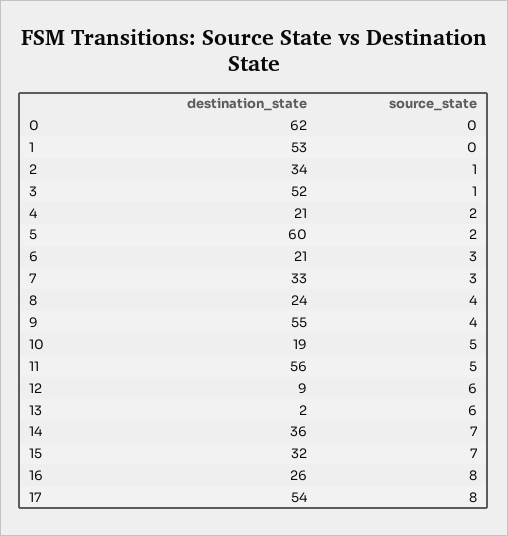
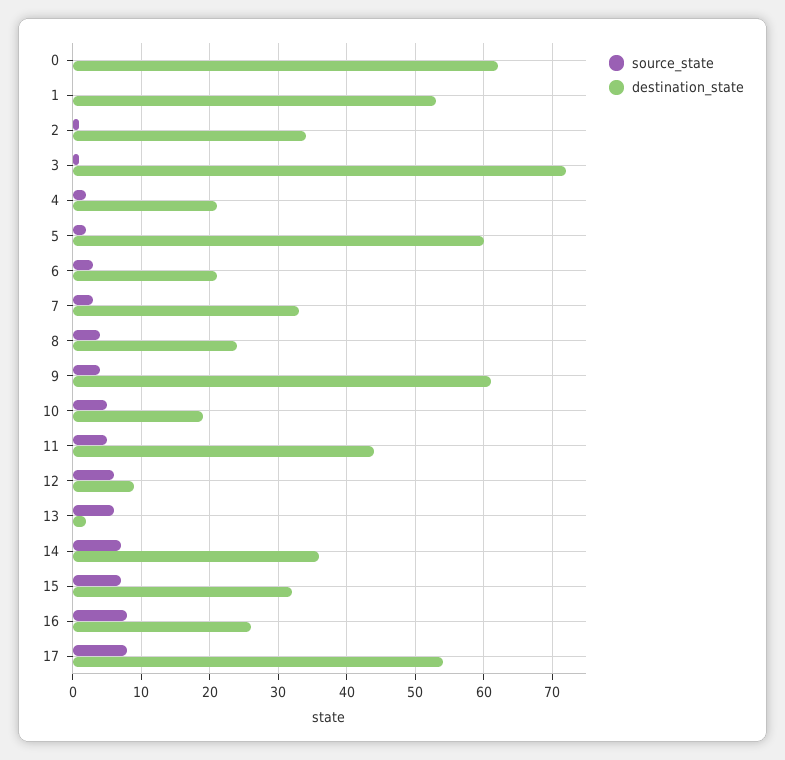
  {
    "destination_state": {
      "0": 62,
      "1": 53,
      "2": 34,
-     "3": 52,
+     "3": 72,
      "4": 21,
      "5": 60,
      "6": 21,
      "7": 33,
      "8": 24,
-     "9": 55,
+     "9": 61,
      "10": 19,
-     "11": 56,
+     "11": 44,
      "12": 9,
      "13": 2,
      "14": 36,
      "15": 32,
      "16": 26,
      "17": 54
    },
    "source_state": {
      "0": 0,
      "1": 0,
      "2": 1,
      "3": 1,
      "4": 2,
      "5": 2,
      "6": 3,
      "7": 3,
      "8": 4,
      "9": 4,
      "10": 5,
      "11": 5,
      "12": 6,
      "13": 6,
      "14": 7,
      "15": 7,
      "16": 8,
      "17": 8
    }
  }

